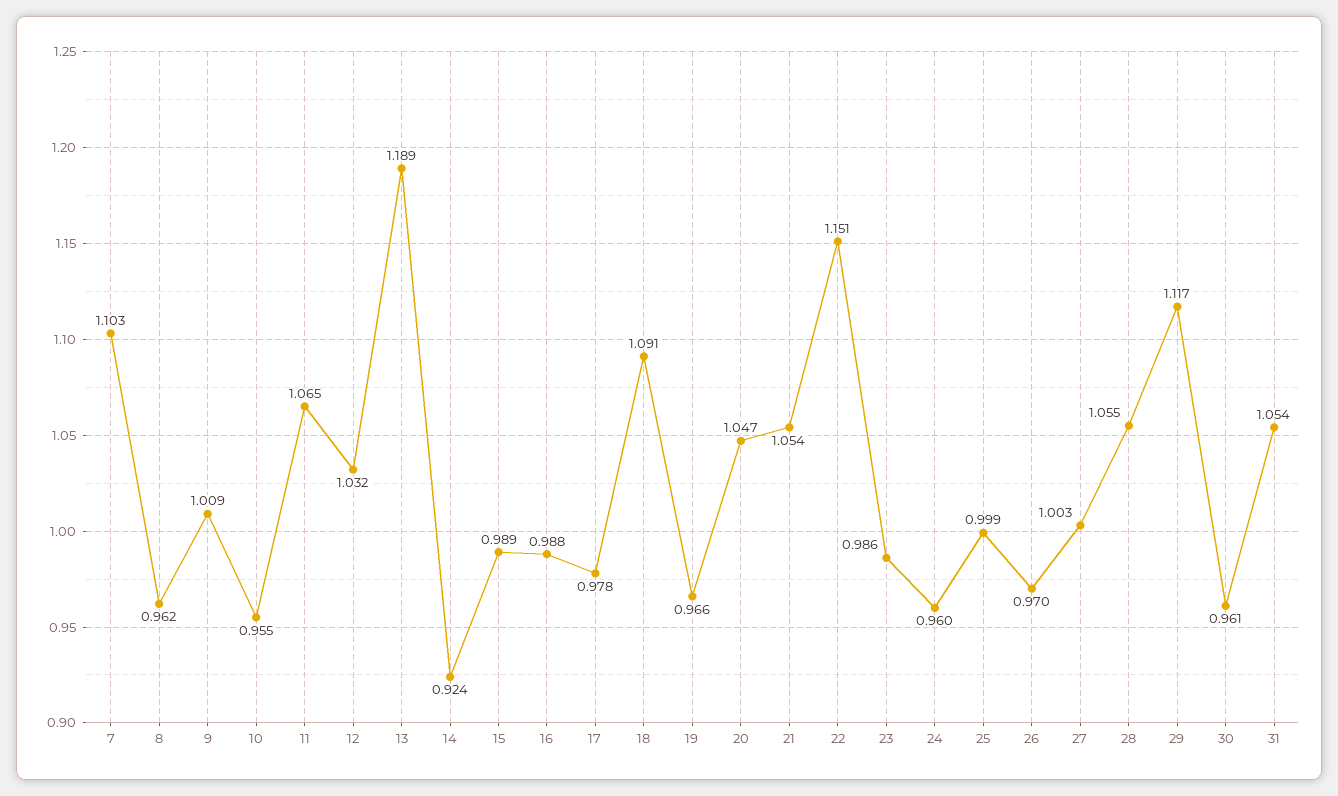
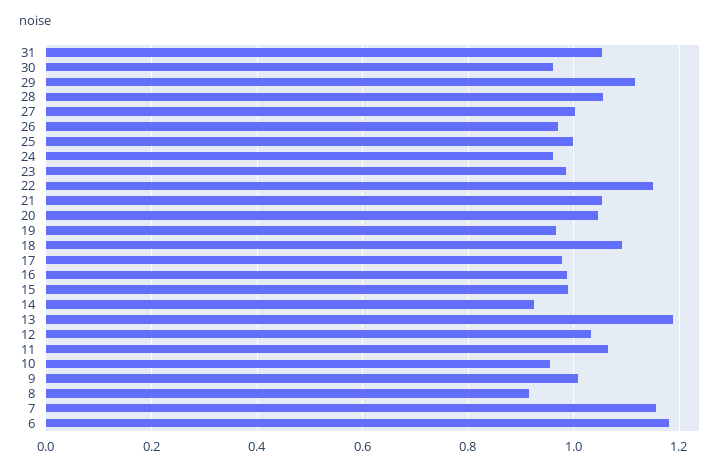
  {
-   "7": 1.103,
+   "7": 1.16,
-   "8": 0.962,
+   "8": 0.92,
    "9": 1.009,
    "10": 0.955,
    "11": 1.065,
    "12": 1.032,
    "13": 1.189,
    "14": 0.924,
    "15": 0.989,
    "16": 0.988,
    "17": 0.978,
    "18": 1.091,
    "19": 0.966,
    "20": 1.047,
    "21": 1.054,
    "22": 1.151,
    "23": 0.986,
    "24": 0.96,
    "25": 0.999,
    "26": 0.97,
    "27": 1.003,
    "28": 1.055,
    "29": 1.117,
    "30": 0.961,
-   "31": 1.054
+   "31": 1.054,
+   "6": 1.18
  }

